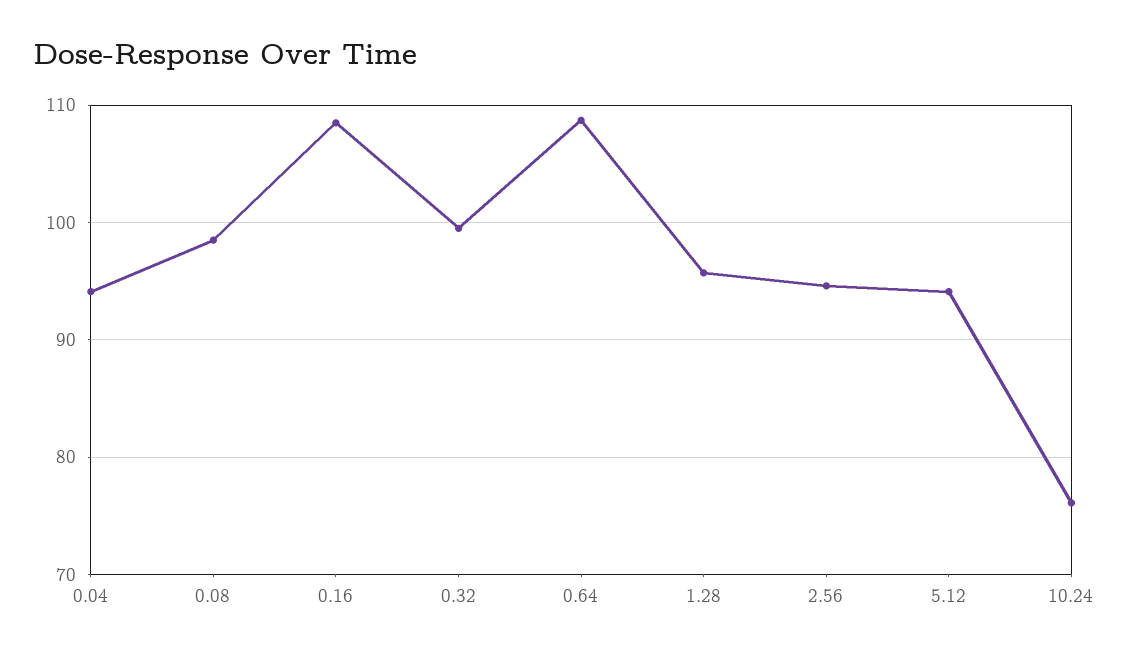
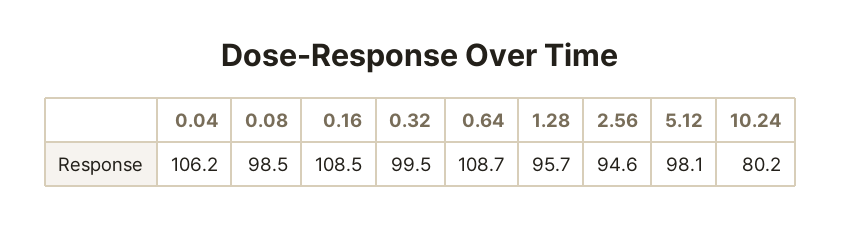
  {
-   "0.04": 94,
+   "0.04": 106.2,
    "0.08": 98.5,
    "0.16": 108.5,
    "0.32": 99.5,
    "0.64": 108.7,
    "1.28": 95.7,
    "2.56": 94.6,
-   "5.12": 94,
+   "5.12": 98.1,
-   "10.24": 76
+   "10.24": 80.2
  }

